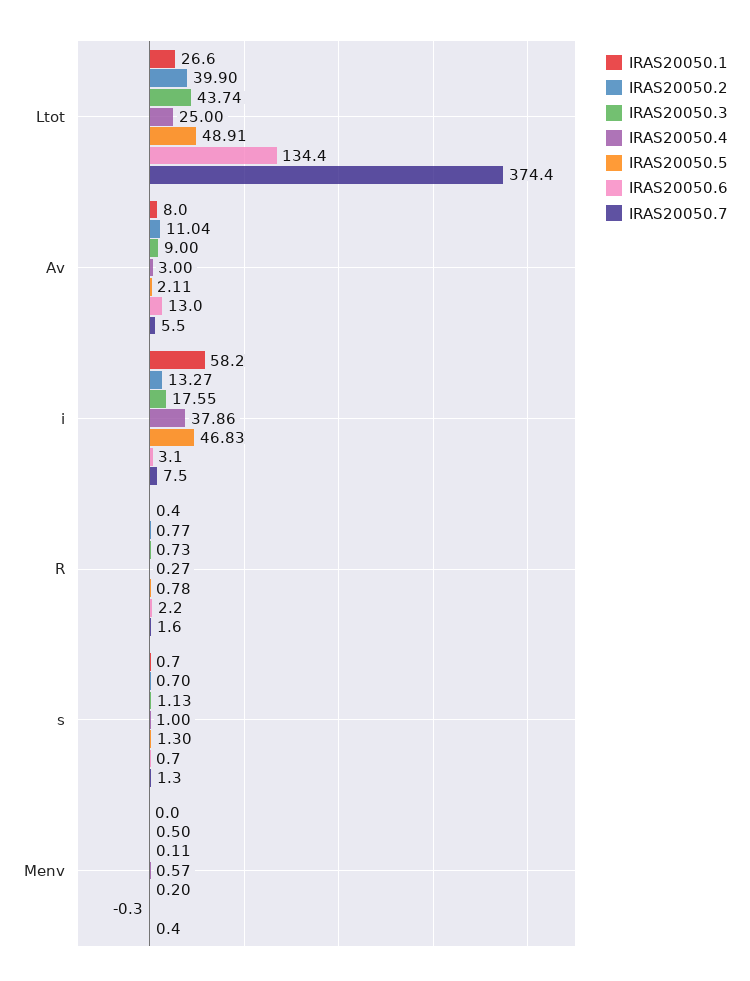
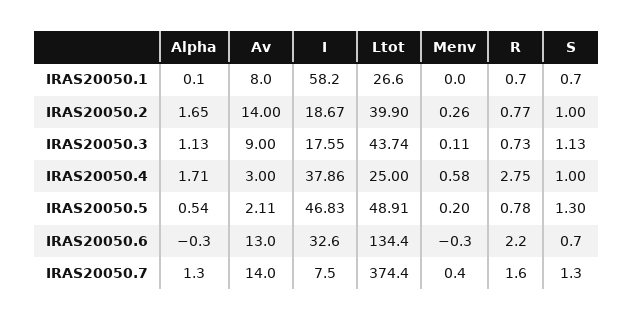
  {
    "IRAS20050.1": {
      "Ltot": 26.6,
      "Av": 8,
      "i": 58.2,
-     "R": 0.4,
+     "R": 0.7,
      "s": 0.7,
-     "Menv": 0
+     "Menv": 0,
+     "Alpha": 0.1
    },
    "IRAS20050.2": {
      "Ltot": 39.9,
-     "Av": 11.04,
+     "Av": 14,
-     "i": 13.27,
+     "i": 18.67,
      "R": 0.77,
-     "s": 0.7,
+     "s": 1,
-     "Menv": 0.5
+     "Menv": 0.26,
+     "Alpha": 1.65
    },
    "IRAS20050.3": {
      "Ltot": 43.74,
      "Av": 9,
      "i": 17.55,
      "R": 0.73,
      "s": 1.13,
-     "Menv": 0.11
+     "Menv": 0.11,
+     "Alpha": 1.13
    },
    "IRAS20050.4": {
      "Ltot": 25,
      "Av": 3,
      "i": 37.86,
-     "R": 0.27,
+     "R": 2.75,
      "s": 1,
-     "Menv": 0.57
+     "Menv": 0.58,
+     "Alpha": 1.71
    },
    "IRAS20050.5": {
      "Ltot": 48.91,
      "Av": 2.11,
      "i": 46.83,
      "R": 0.78,
      "s": 1.3,
-     "Menv": 0.2
+     "Menv": 0.2,
+     "Alpha": 0.54
    },
    "IRAS20050.6": {
      "Ltot": 134.4,
      "Av": 13,
-     "i": 3.1,
+     "i": 32.6,
      "R": 2.2,
      "s": 0.7,
-     "Menv": -0.3
+     "Menv": -0.3,
+     "Alpha": -0.3
    },
    "IRAS20050.7": {
      "Ltot": 374.4,
-     "Av": 5.5,
+     "Av": 14,
      "i": 7.5,
      "R": 1.6,
      "s": 1.3,
-     "Menv": 0.4
+     "Menv": 0.4,
+     "Alpha": 1.3
    }
  }

